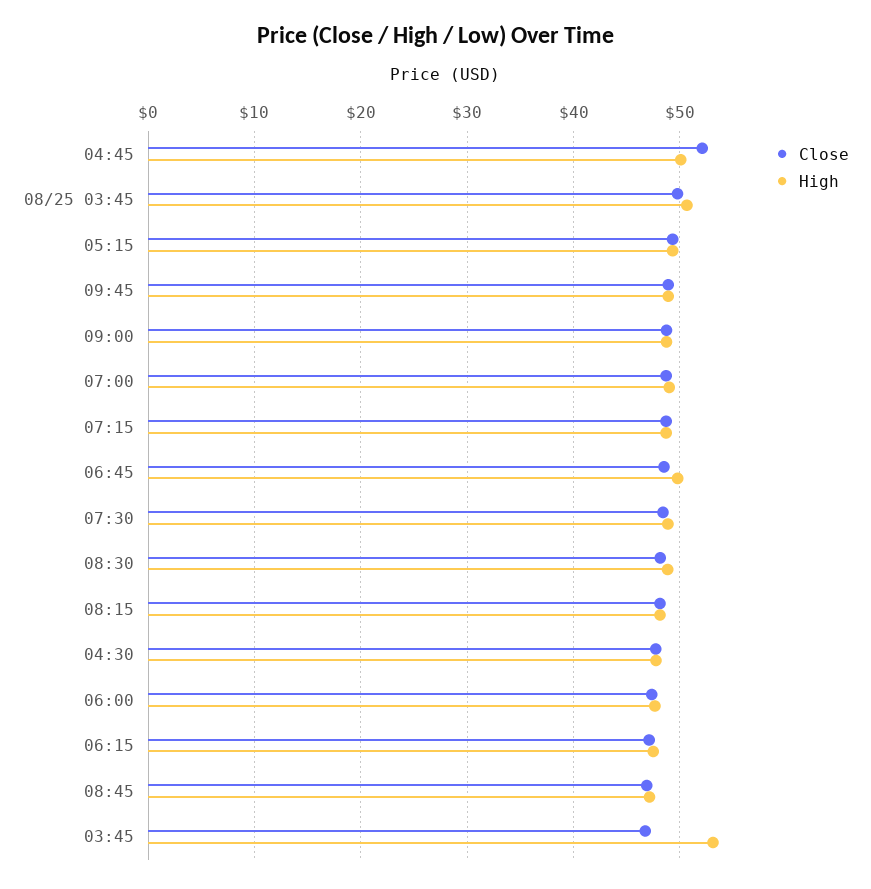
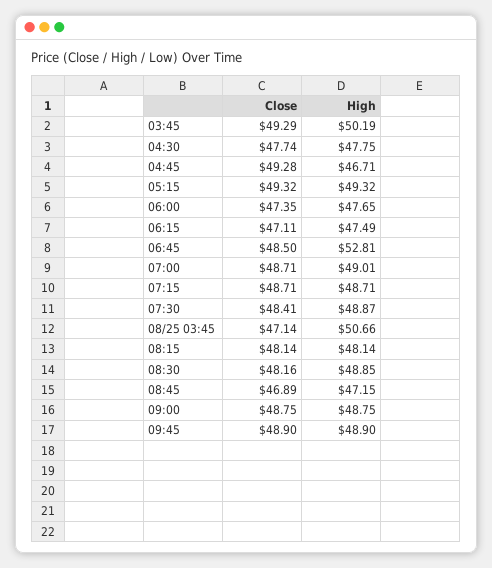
  {
    "Close": {
-     "04:45": 52,
+     "04:45": 49.28,
-     "08/25 03:45": 50,
+     "08/25 03:45": 47.14,
      "05:15": 49.32,
      "09:45": 48.9,
      "09:00": 48.75,
      "07:00": 48.71,
      "07:15": 48.71,
      "06:45": 48.5,
      "07:30": 48.41,
      "08:30": 48.16,
      "08:15": 48.14,
      "04:30": 47.74,
      "06:00": 47.35,
      "06:15": 47.11,
      "08:45": 46.89,
-     "03:45": 47
+     "03:45": 49.29
    },
    "High": {
-     "04:45": 50,
+     "04:45": 46.71,
      "08/25 03:45": 50.66,
      "05:15": 49.32,
      "09:45": 48.9,
      "09:00": 48.75,
      "07:00": 49.01,
      "07:15": 48.71,
-     "06:45": 50,
+     "06:45": 52.81,
      "07:30": 48.87,
      "08:30": 48.85,
      "08:15": 48.14,
      "04:30": 47.75,
      "06:00": 47.65,
      "06:15": 47.49,
      "08:45": 47.15,
-     "03:45": 53
+     "03:45": 50.19
    }
  }

